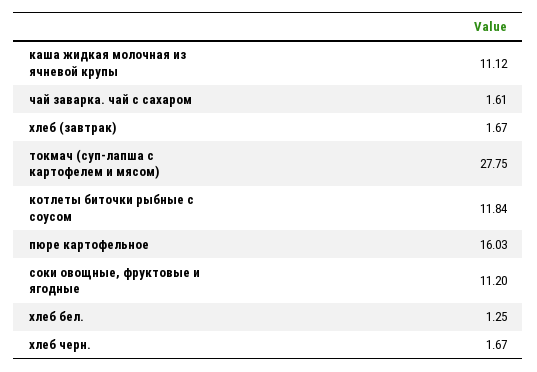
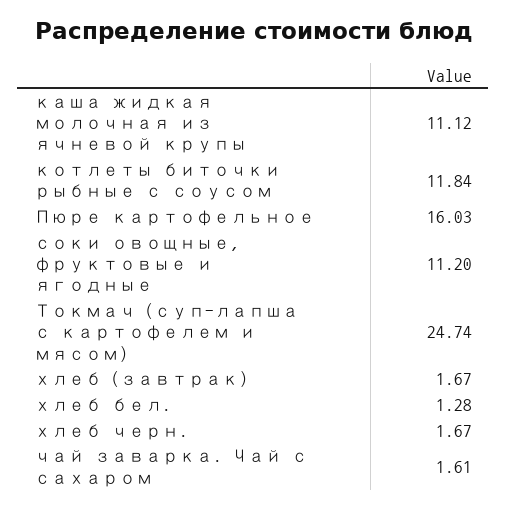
  {
    "каша жидкая молочная из ячневой крупы": 11.12,
    "чай заварка. чай с сахаром": 1.61,
    "хлеб (завтрак)": 1.67,
-   "токмач (суп-лапша с картофелем и мясом)": 27.75,
+   "токмач (суп-лапша с картофелем и мясом)": 24.74,
    "котлеты биточки рыбные с соусом": 11.84,
    "пюре картофельное": 16.03,
    "соки овощные, фруктовые и ягодные": 11.2,
-   "хлеб бел.": 1.25,
+   "хлеб бел.": 1.28,
    "хлеб черн.": 1.67
  }

